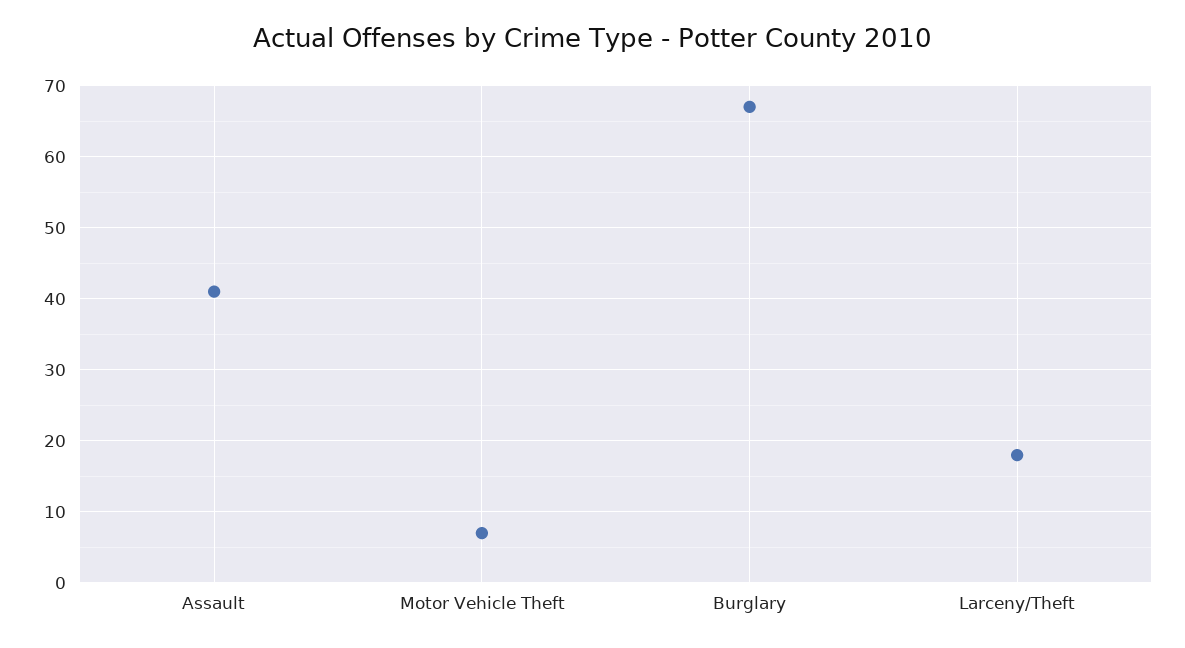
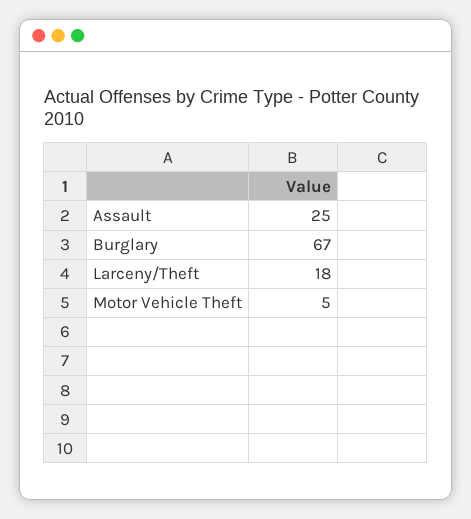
  {
-   "Assault": 41,
+   "Assault": 25,
-   "Motor Vehicle Theft": 7,
+   "Motor Vehicle Theft": 5,
    "Burglary": 67,
    "Larceny/Theft": 18
  }

